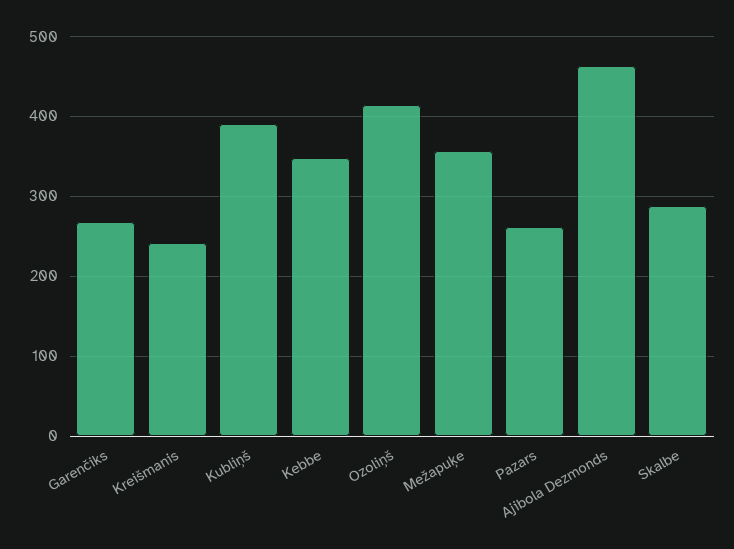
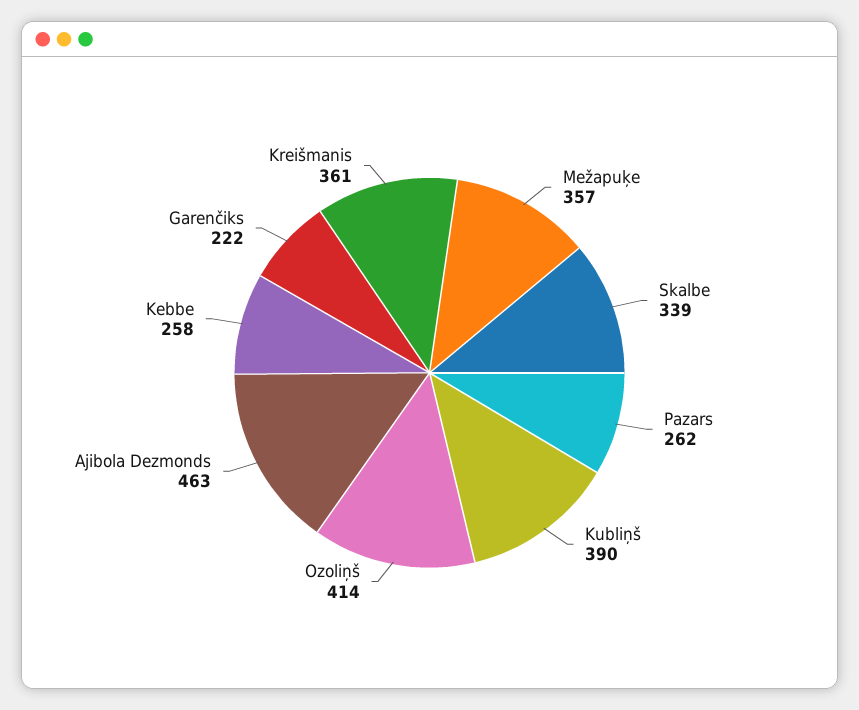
  {
-   "Garenčiks": 270,
+   "Garenčiks": 222,
-   "Kreišmanis": 240,
+   "Kreišmanis": 361,
    "Kubliņš": 390,
-   "Kebbe": 350,
+   "Kebbe": 258,
    "Ozoliņš": 414,
    "Mežapuķe": 357,
    "Pazars": 262,
    "Ajibola Dezmonds": 463,
-   "Skalbe": 290
+   "Skalbe": 339
  }

